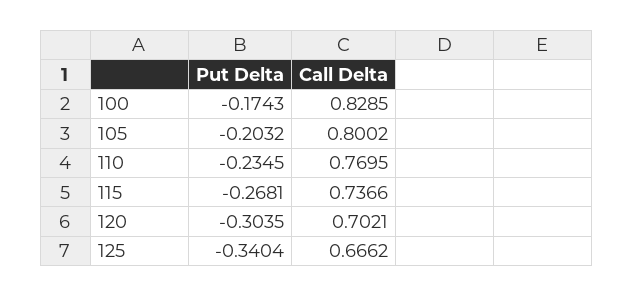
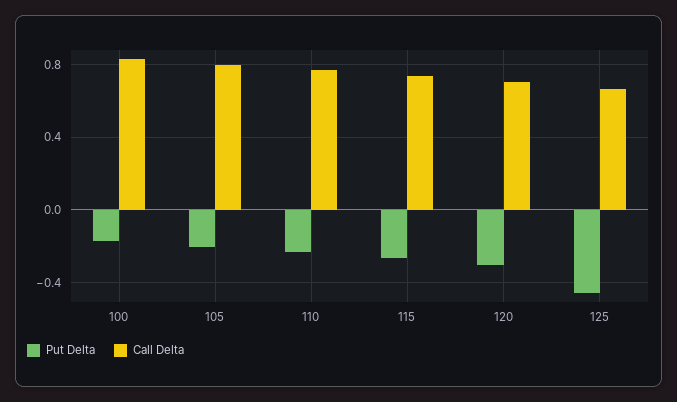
  {
    "Put Delta": {
      "100": -0.1743,
      "105": -0.2032,
      "110": -0.2345,
      "115": -0.2681,
      "120": -0.3035,
-     "125": -0.3404
+     "125": -0.45
    },
    "Call Delta": {
      "100": 0.8285,
      "105": 0.8002,
      "110": 0.7695,
      "115": 0.7366,
      "120": 0.7021,
      "125": 0.6662
    }
  }

